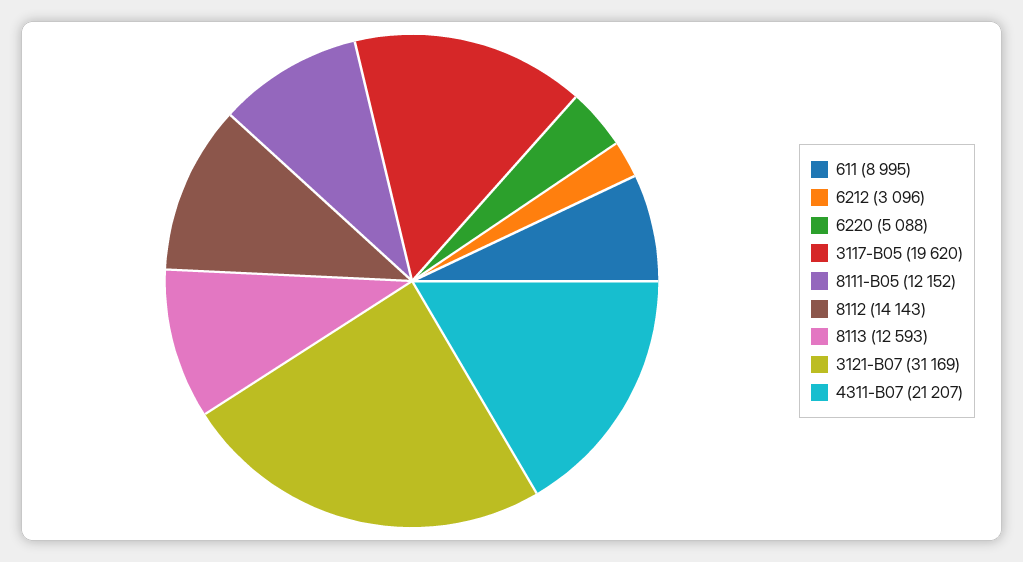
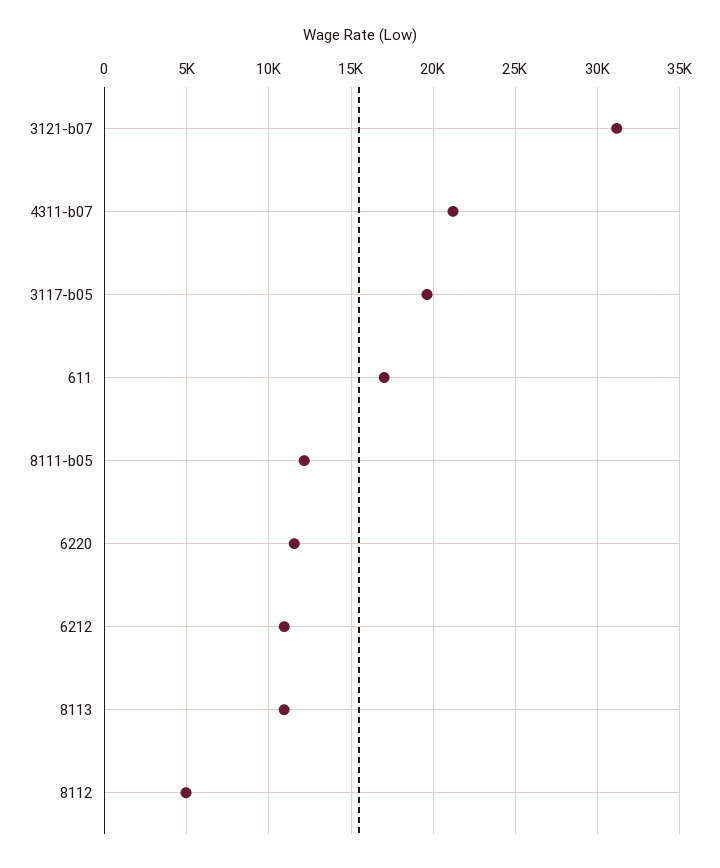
  {
-   "611": 8995,
+   "611": 17000,
-   "6212": 3096,
+   "6212": 11000,
-   "6220": 5088,
+   "6220": 11500,
    "3117-B05": 19620,
    "8111-B05": 12152,
-   "8112": 14143,
+   "8112": 5000,
-   "8113": 12593,
+   "8113": 11000,
    "3121-B07": 31169,
    "4311-B07": 21207
  }

